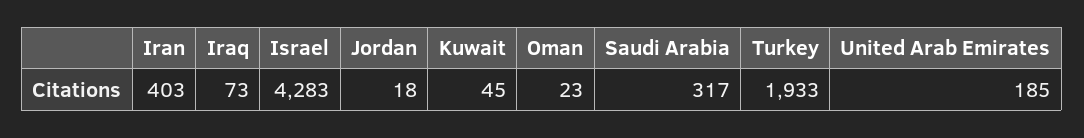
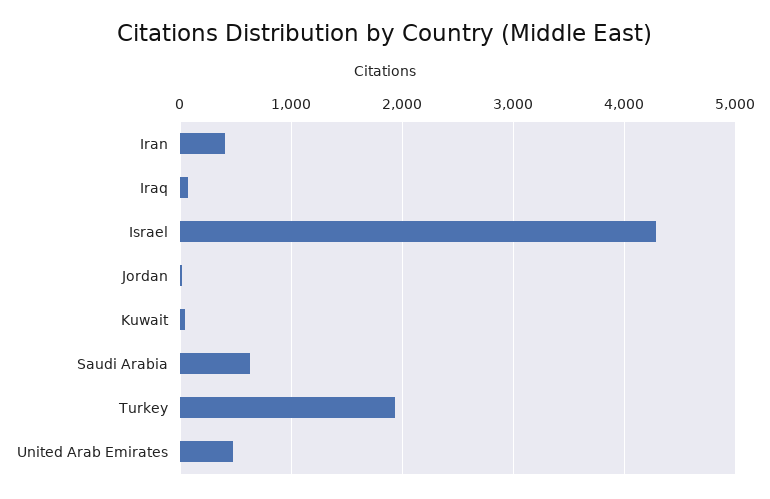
  {
    "Iran": 403,
    "Iraq": 73,
    "Israel": 4283,
    "Jordan": 18,
    "Kuwait": 45,
-   "Oman": 23,
-   "Saudi Arabia": 317,
+   "Saudi Arabia": 600,
    "Turkey": 1933,
-   "United Arab Emirates": 185
+   "United Arab Emirates": 500
  }

